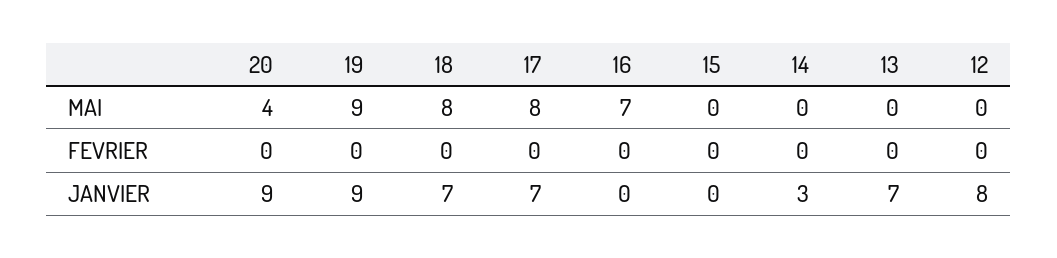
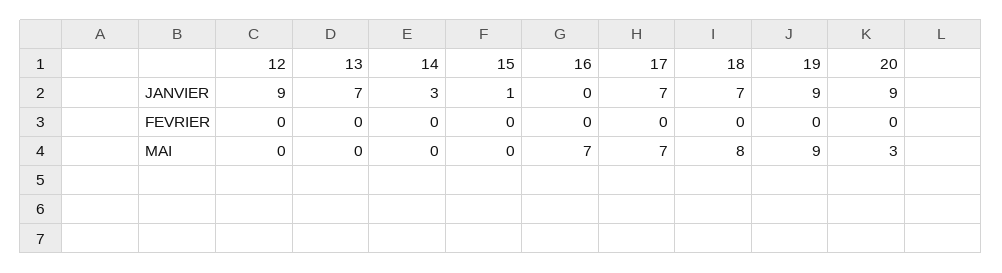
  {
    "20": {
-     "MAI": 4,
+     "MAI": 3,
      "FEVRIER": 0,
      "JANVIER": 9
    },
    "19": {
      "MAI": 9,
      "FEVRIER": 0,
      "JANVIER": 9
    },
    "18": {
      "MAI": 8,
      "FEVRIER": 0,
      "JANVIER": 7
    },
    "17": {
-     "MAI": 8,
+     "MAI": 7,
      "FEVRIER": 0,
      "JANVIER": 7
    },
    "16": {
      "MAI": 7,
      "FEVRIER": 0,
      "JANVIER": 0
    },
    "15": {
      "MAI": 0,
      "FEVRIER": 0,
-     "JANVIER": 0
+     "JANVIER": 1
    },
    "14": {
      "MAI": 0,
      "FEVRIER": 0,
      "JANVIER": 3
    },
    "13": {
      "MAI": 0,
      "FEVRIER": 0,
      "JANVIER": 7
    },
    "12": {
      "MAI": 0,
      "FEVRIER": 0,
-     "JANVIER": 8
+     "JANVIER": 9
    }
  }

